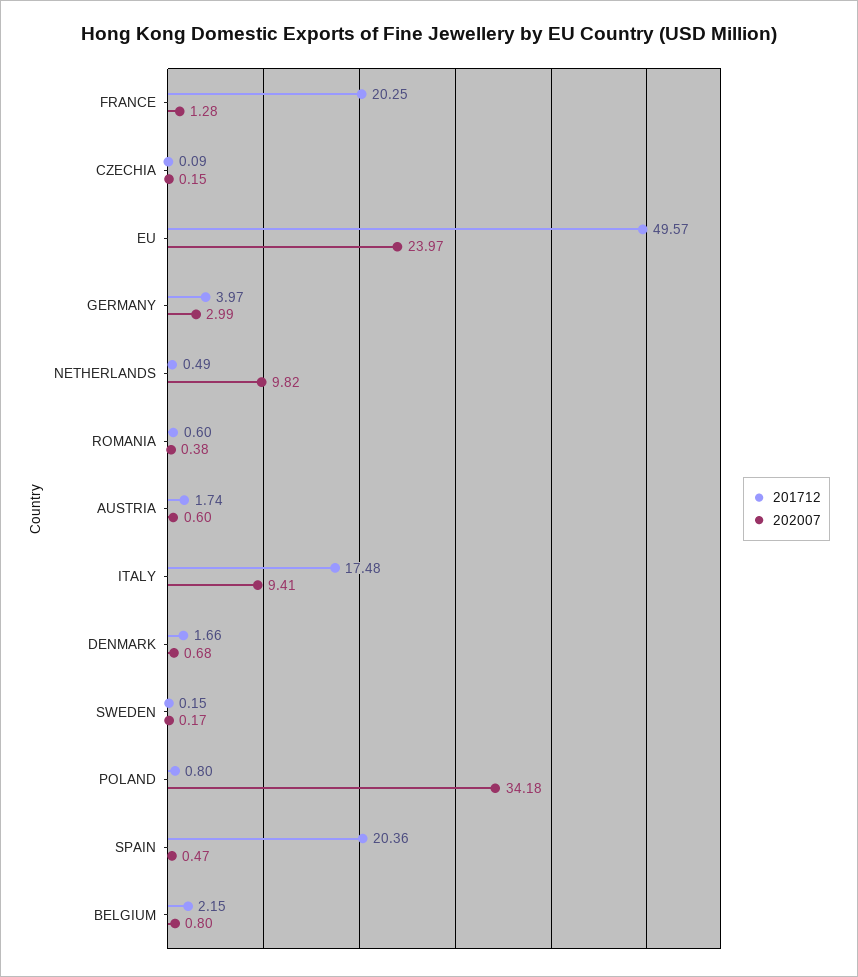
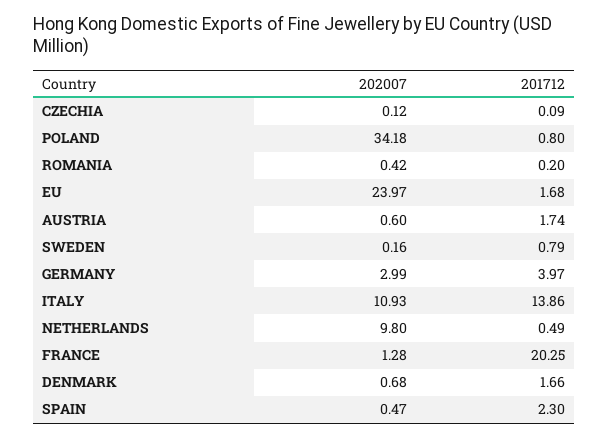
  {
    "201712": {
      "FRANCE": 20.25,
      "CZECHIA": 0.09,
-     "EU": 49.57,
+     "EU": 1.68,
      "GERMANY": 3.97,
      "NETHERLANDS": 0.49,
-     "ROMANIA": 0.6,
+     "ROMANIA": 0.2,
      "AUSTRIA": 1.74,
-     "ITALY": 17.48,
+     "ITALY": 13.86,
      "DENMARK": 1.66,
-     "SWEDEN": 0.15,
+     "SWEDEN": 0.79,
      "POLAND": 0.8,
-     "SPAIN": 20.36,
+     "SPAIN": 2.3
-     "BELGIUM": 2.15
    },
    "202007": {
      "FRANCE": 1.28,
-     "CZECHIA": 0.15,
+     "CZECHIA": 0.12,
      "EU": 23.97,
      "GERMANY": 2.99,
-     "NETHERLANDS": 9.82,
+     "NETHERLANDS": 9.8,
-     "ROMANIA": 0.38,
+     "ROMANIA": 0.42,
      "AUSTRIA": 0.6,
-     "ITALY": 9.41,
+     "ITALY": 10.93,
      "DENMARK": 0.68,
-     "SWEDEN": 0.17,
+     "SWEDEN": 0.16,
      "POLAND": 34.18,
-     "SPAIN": 0.47,
+     "SPAIN": 0.47
-     "BELGIUM": 0.8
    }
  }

